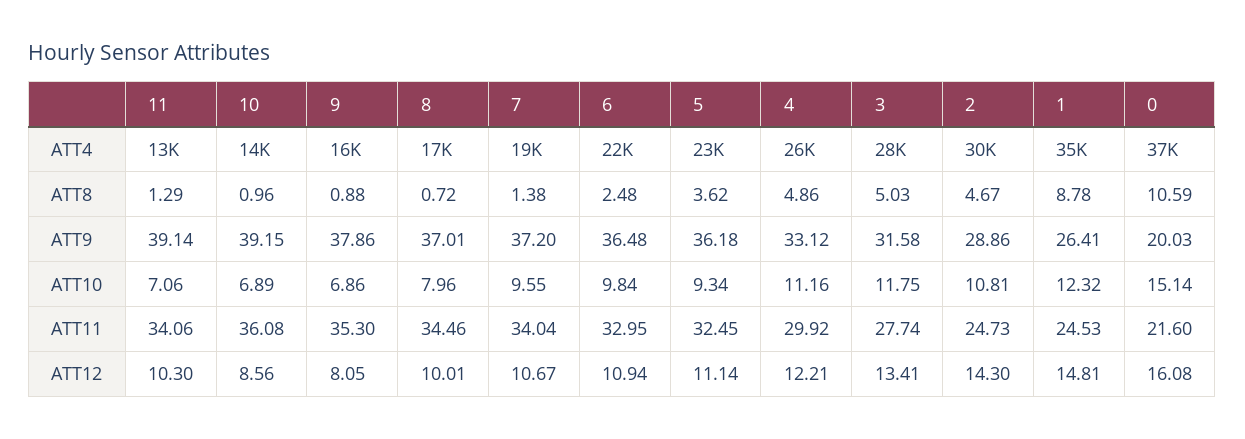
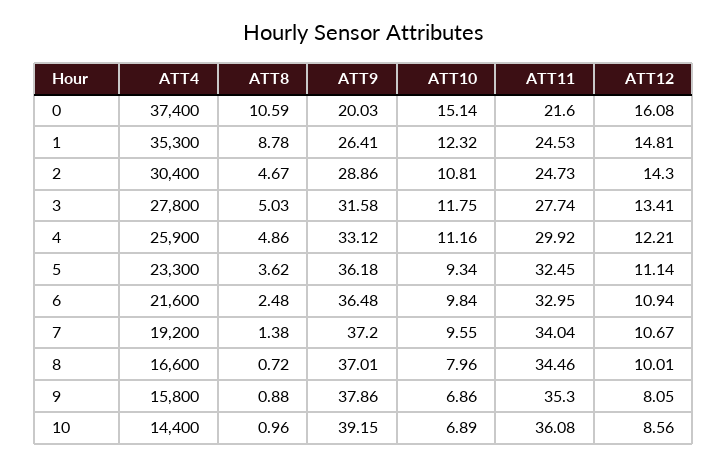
  {
-   "11": {
-     "ATT4": 13000,
-     "ATT8": 1.29,
-     "ATT9": 39.14,
-     "ATT10": 7.06,
-     "ATT11": 34.06,
-     "ATT12": 10.3
-   },
    "10": {
      "ATT4": 14400,
      "ATT8": 0.96,
      "ATT9": 39.15,
      "ATT10": 6.89,
      "ATT11": 36.08,
      "ATT12": 8.56
    },
    "9": {
      "ATT4": 15800,
      "ATT8": 0.88,
      "ATT9": 37.86,
      "ATT10": 6.86,
      "ATT11": 35.3,
      "ATT12": 8.05
    },
    "8": {
      "ATT4": 16600,
      "ATT8": 0.72,
      "ATT9": 37.01,
      "ATT10": 7.96,
      "ATT11": 34.46,
      "ATT12": 10.01
    },
    "7": {
      "ATT4": 19200,
      "ATT8": 1.38,
      "ATT9": 37.2,
      "ATT10": 9.55,
      "ATT11": 34.04,
      "ATT12": 10.67
    },
    "6": {
      "ATT4": 21600,
      "ATT8": 2.48,
      "ATT9": 36.48,
      "ATT10": 9.84,
      "ATT11": 32.95,
      "ATT12": 10.94
    },
    "5": {
      "ATT4": 23300,
      "ATT8": 3.62,
      "ATT9": 36.18,
      "ATT10": 9.34,
      "ATT11": 32.45,
      "ATT12": 11.14
    },
    "4": {
      "ATT4": 25900,
      "ATT8": 4.86,
      "ATT9": 33.12,
      "ATT10": 11.16,
      "ATT11": 29.92,
      "ATT12": 12.21
    },
    "3": {
      "ATT4": 27800,
      "ATT8": 5.03,
      "ATT9": 31.58,
      "ATT10": 11.75,
      "ATT11": 27.74,
      "ATT12": 13.41
    },
    "2": {
      "ATT4": 30400,
      "ATT8": 4.67,
      "ATT9": 28.86,
      "ATT10": 10.81,
      "ATT11": 24.73,
      "ATT12": 14.3
    },
    "1": {
      "ATT4": 35300,
      "ATT8": 8.78,
      "ATT9": 26.41,
      "ATT10": 12.32,
      "ATT11": 24.53,
      "ATT12": 14.81
    },
    "0": {
      "ATT4": 37400,
      "ATT8": 10.59,
      "ATT9": 20.03,
      "ATT10": 15.14,
      "ATT11": 21.6,
      "ATT12": 16.08
    }
  }

